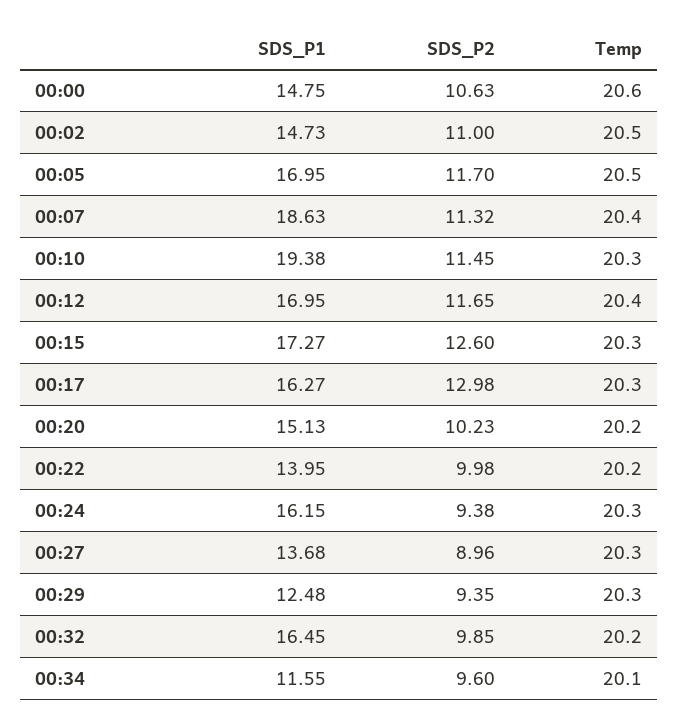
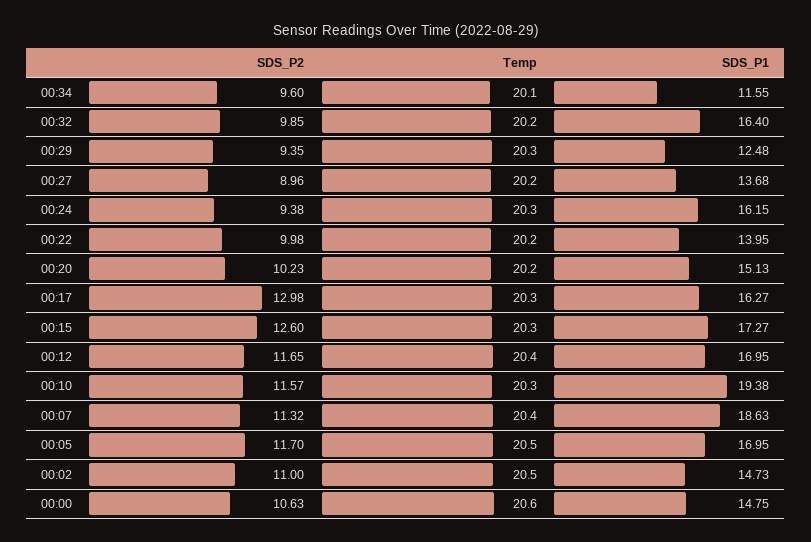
  {
    "SDS_P1": {
      "00:00": 14.75,
      "00:02": 14.73,
      "00:05": 16.95,
      "00:07": 18.63,
      "00:10": 19.38,
      "00:12": 16.95,
      "00:15": 17.27,
      "00:17": 16.27,
      "00:20": 15.13,
      "00:22": 13.95,
      "00:24": 16.15,
      "00:27": 13.68,
      "00:29": 12.48,
-     "00:32": 16.45,
+     "00:32": 16.4,
      "00:34": 11.55
    },
    "SDS_P2": {
      "00:00": 10.63,
      "00:02": 11,
      "00:05": 11.7,
      "00:07": 11.32,
-     "00:10": 11.45,
+     "00:10": 11.57,
      "00:12": 11.65,
      "00:15": 12.6,
      "00:17": 12.98,
      "00:20": 10.23,
      "00:22": 9.98,
      "00:24": 9.38,
      "00:27": 8.96,
      "00:29": 9.35,
      "00:32": 9.85,
      "00:34": 9.6
    },
    "Temp": {
      "00:00": 20.6,
      "00:02": 20.5,
      "00:05": 20.5,
      "00:07": 20.4,
      "00:10": 20.3,
      "00:12": 20.4,
      "00:15": 20.3,
      "00:17": 20.3,
      "00:20": 20.2,
      "00:22": 20.2,
      "00:24": 20.3,
-     "00:27": 20.3,
+     "00:27": 20.2,
      "00:29": 20.3,
      "00:32": 20.2,
      "00:34": 20.1
    }
  }

